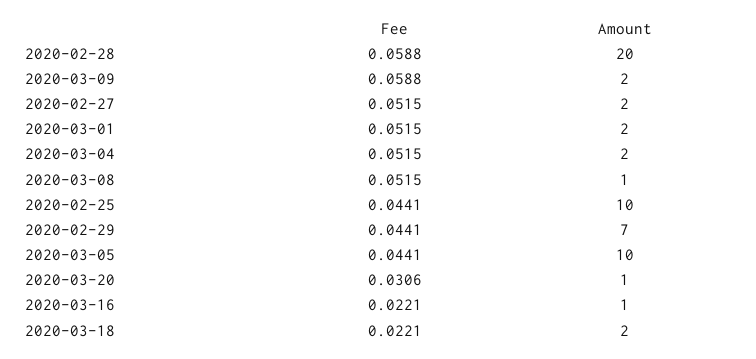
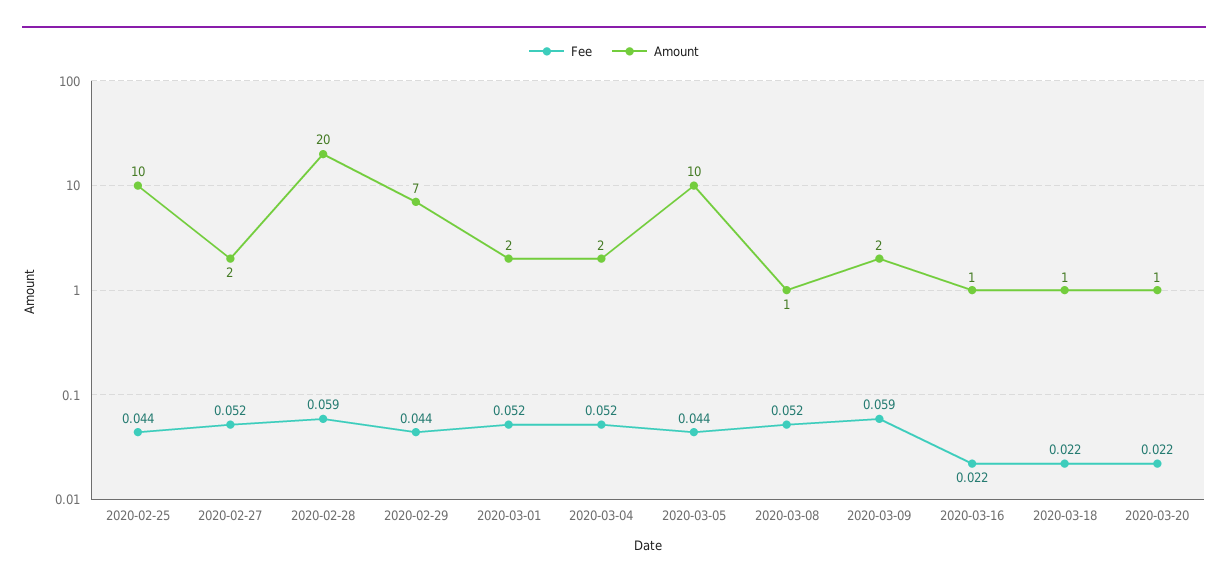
  {
    "Fee": {
      "2020-02-28": 0.0588,
      "2020-03-09": 0.0588,
      "2020-02-27": 0.0515,
      "2020-03-01": 0.0515,
      "2020-03-04": 0.0515,
      "2020-03-08": 0.0515,
      "2020-02-25": 0.0441,
      "2020-02-29": 0.0441,
      "2020-03-05": 0.0441,
-     "2020-03-20": 0.0306,
+     "2020-03-20": 0.022,
      "2020-03-16": 0.0221,
      "2020-03-18": 0.0221
    },
    "Amount": {
      "2020-02-28": 20,
      "2020-03-09": 2,
      "2020-02-27": 2,
      "2020-03-01": 2,
      "2020-03-04": 2,
      "2020-03-08": 1,
      "2020-02-25": 10,
      "2020-02-29": 7,
      "2020-03-05": 10,
      "2020-03-20": 1,
      "2020-03-16": 1,
-     "2020-03-18": 2
+     "2020-03-18": 1
    }
  }

